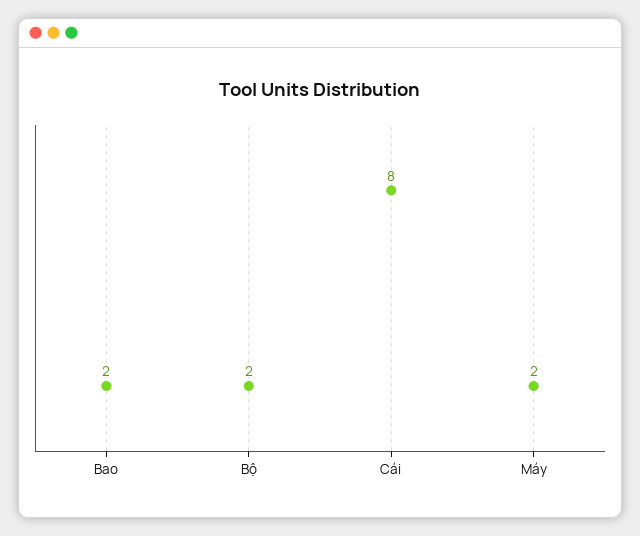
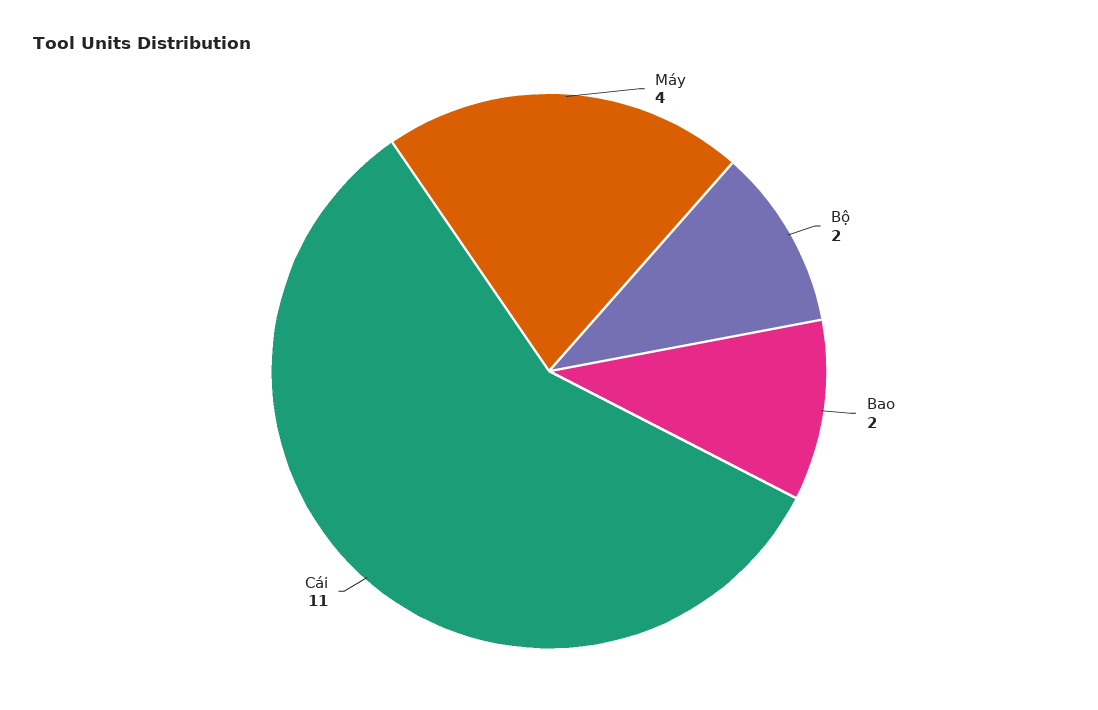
  {
    "Bao": 2,
    "Bộ": 2,
-   "Cái": 8,
+   "Cái": 11,
-   "Máy": 2
+   "Máy": 4
  }

